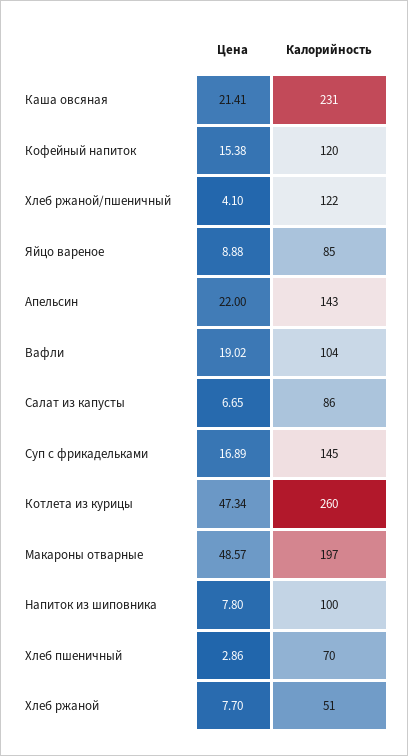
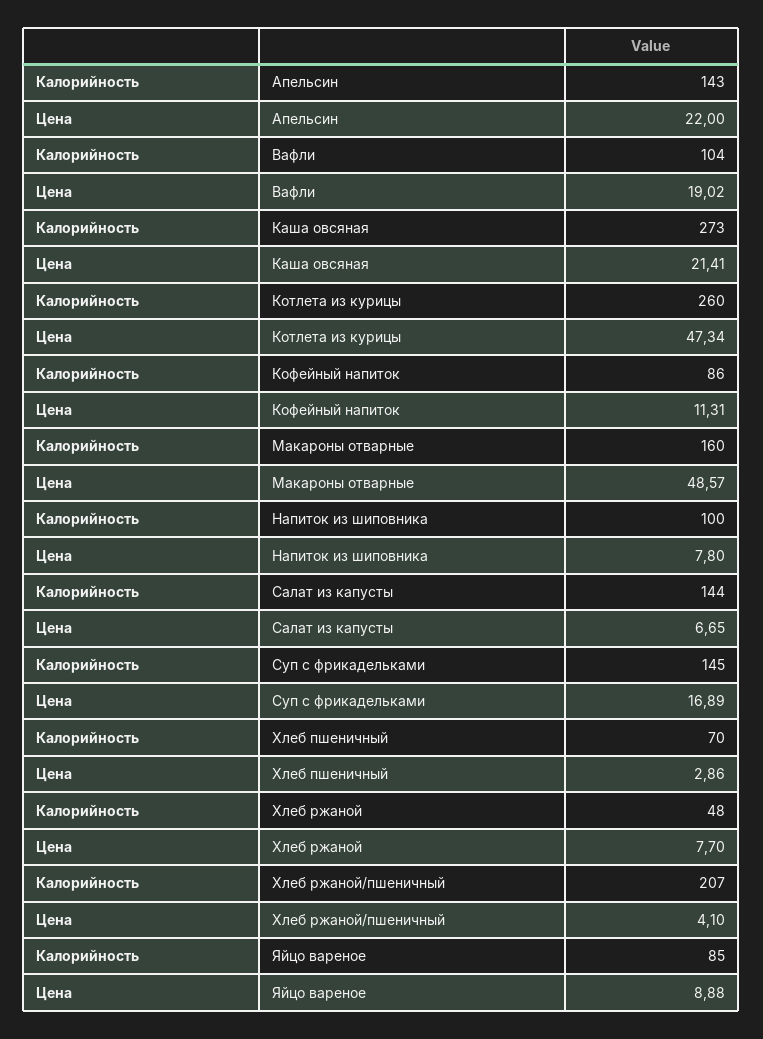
  {
    "Цена": {
      "Каша овсяная": 21.41,
-     "Кофейный напиток": 15.38,
+     "Кофейный напиток": 11.31,
      "Хлеб ржаной/пшеничный": 4.1,
      "Яйцо вареное": 8.88,
      "Апельсин": 22,
      "Вафли": 19.02,
      "Салат из капусты": 6.65,
      "Суп с фрикадельками": 16.89,
      "Котлета из курицы": 47.34,
      "Макароны отварные": 48.57,
      "Напиток из шиповника": 7.8,
      "Хлеб пшеничный": 2.86,
      "Хлеб ржаной": 7.7
    },
    "Калорийность": {
-     "Каша овсяная": 231,
+     "Каша овсяная": 273,
-     "Кофейный напиток": 120,
+     "Кофейный напиток": 86,
-     "Хлеб ржаной/пшеничный": 122,
+     "Хлеб ржаной/пшеничный": 207,
      "Яйцо вареное": 85,
      "Апельсин": 143,
      "Вафли": 104,
-     "Салат из капусты": 86,
+     "Салат из капусты": 144,
      "Суп с фрикадельками": 145,
      "Котлета из курицы": 260,
-     "Макароны отварные": 197,
+     "Макароны отварные": 160,
      "Напиток из шиповника": 100,
      "Хлеб пшеничный": 70,
-     "Хлеб ржаной": 51
+     "Хлеб ржаной": 48
    }
  }

